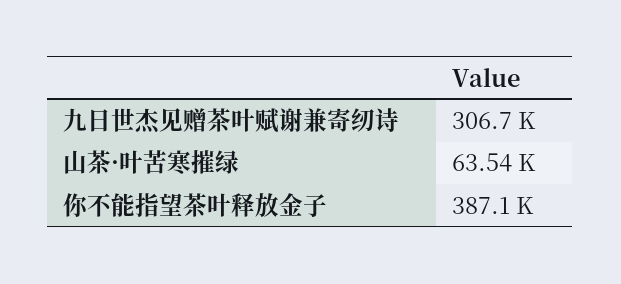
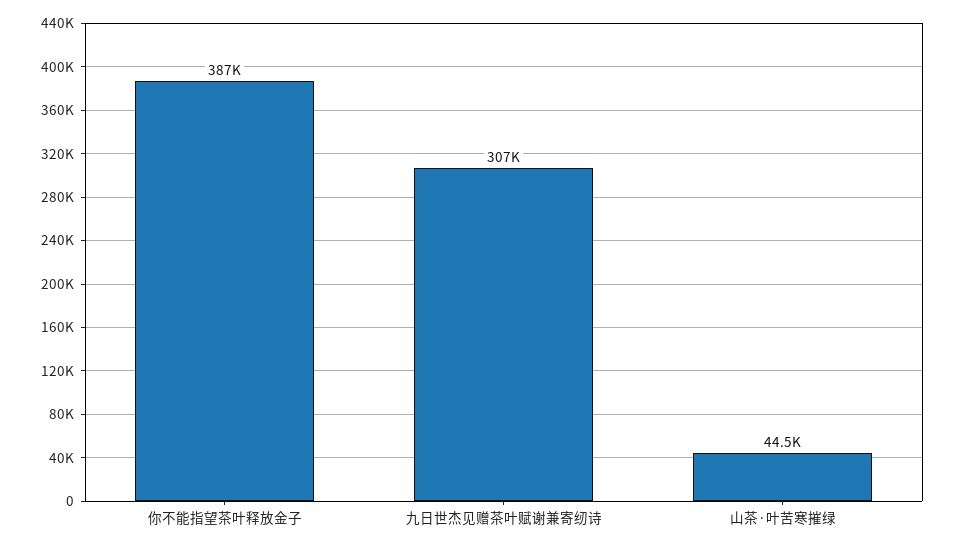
  {
    "九日世杰见赠茶叶赋谢兼寄纫诗": 306700,
-   "山茶·叶苦寒摧绿": 63540,
+   "山茶·叶苦寒摧绿": 44500,
    "你不能指望茶叶释放金子": 387100
  }

